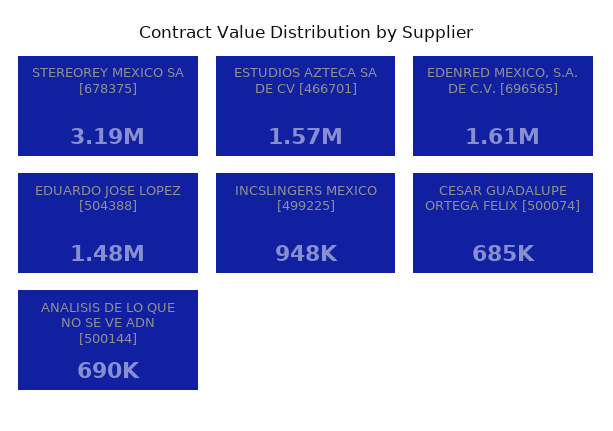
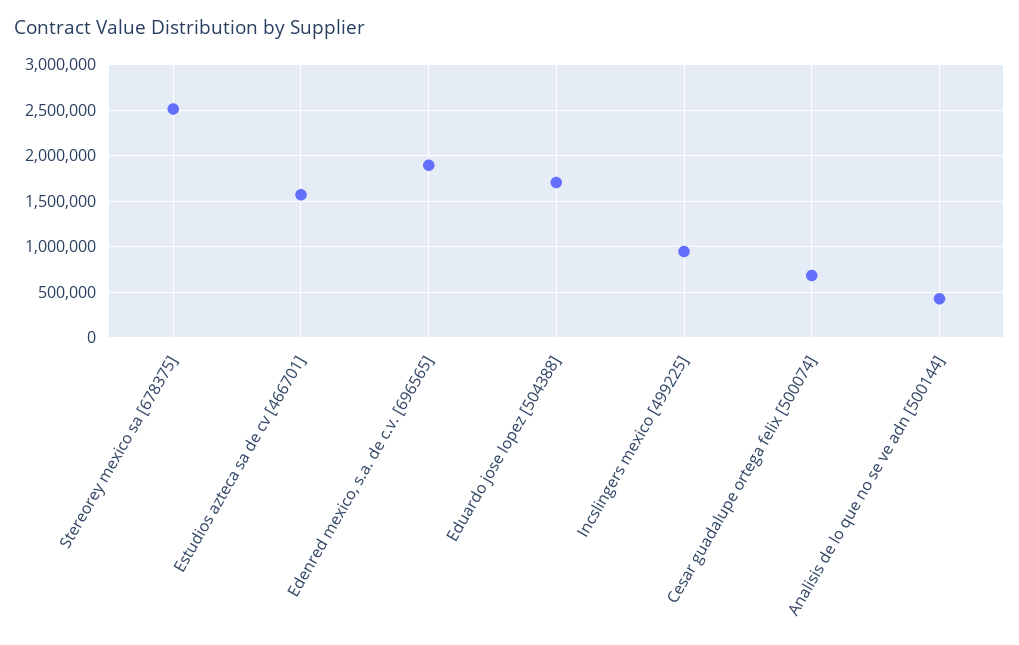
  {
-   "STEREOREY MEXICO SA [678375]": 3190000,
+   "STEREOREY MEXICO SA [678375]": 2500000,
    "ESTUDIOS AZTECA SA DE CV [466701]": 1570000,
-   "EDENRED MEXICO, S.A. DE C.V. [696565]": 1610000,
+   "EDENRED MEXICO, S.A. DE C.V. [696565]": 1900000,
-   "EDUARDO JOSE LOPEZ [504388]": 1480000,
+   "EDUARDO JOSE LOPEZ [504388]": 1700000,
    "INCSLINGERS MEXICO [499225]": 948000,
    "CESAR GUADALUPE ORTEGA FELIX [500074]": 685000,
-   "ANALISIS DE LO QUE NO SE VE ADN [500144]": 690000
+   "ANALISIS DE LO QUE NO SE VE ADN [500144]": 400000
  }

